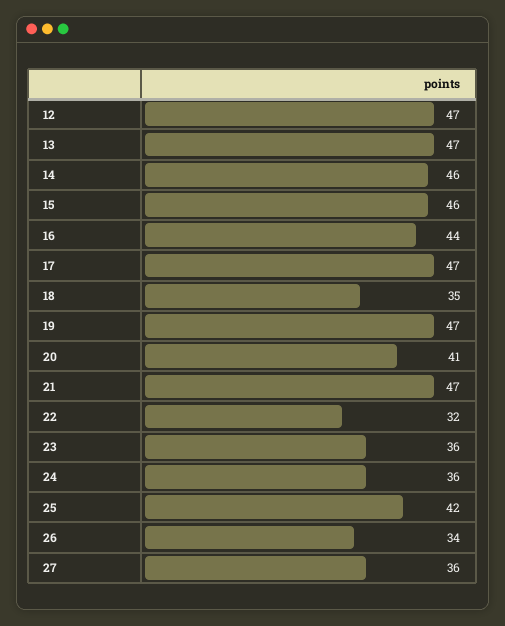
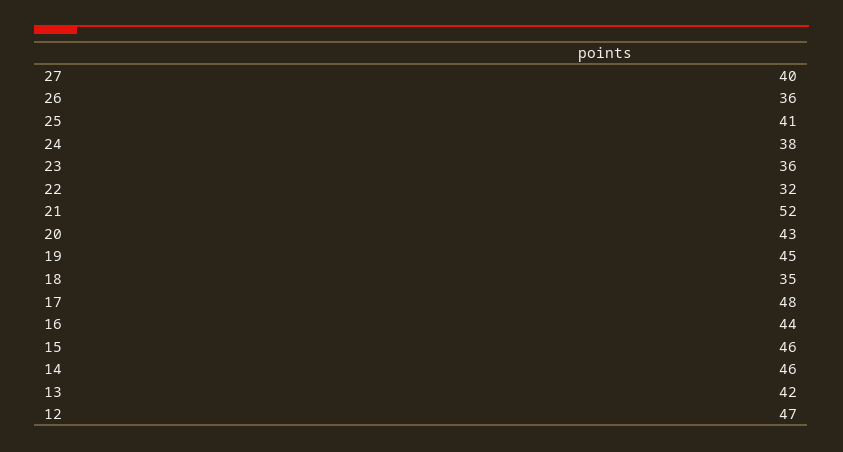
  {
    "12": 47,
-   "13": 47,
+   "13": 42,
    "14": 46,
    "15": 46,
    "16": 44,
-   "17": 47,
+   "17": 48,
    "18": 35,
-   "19": 47,
+   "19": 45,
-   "20": 41,
+   "20": 43,
-   "21": 47,
+   "21": 52,
    "22": 32,
    "23": 36,
-   "24": 36,
+   "24": 38,
-   "25": 42,
+   "25": 41,
-   "26": 34,
+   "26": 36,
-   "27": 36
+   "27": 40
  }

